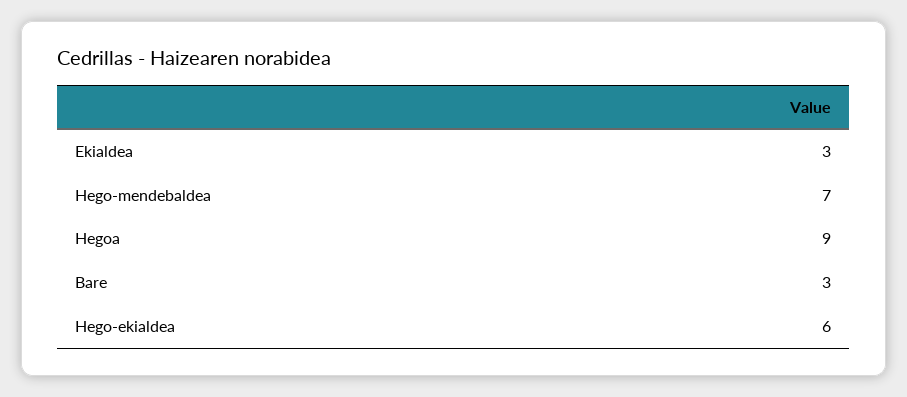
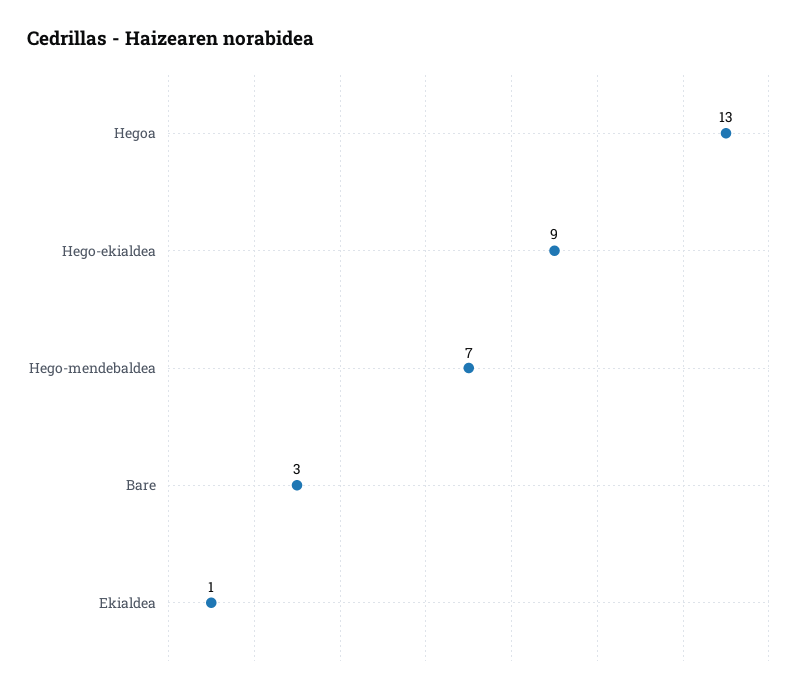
  {
-   "Ekialdea": 3,
+   "Ekialdea": 1,
    "Hego-mendebaldea": 7,
-   "Hegoa": 9,
+   "Hegoa": 13,
    "Bare": 3,
-   "Hego-ekialdea": 6
+   "Hego-ekialdea": 9
  }

